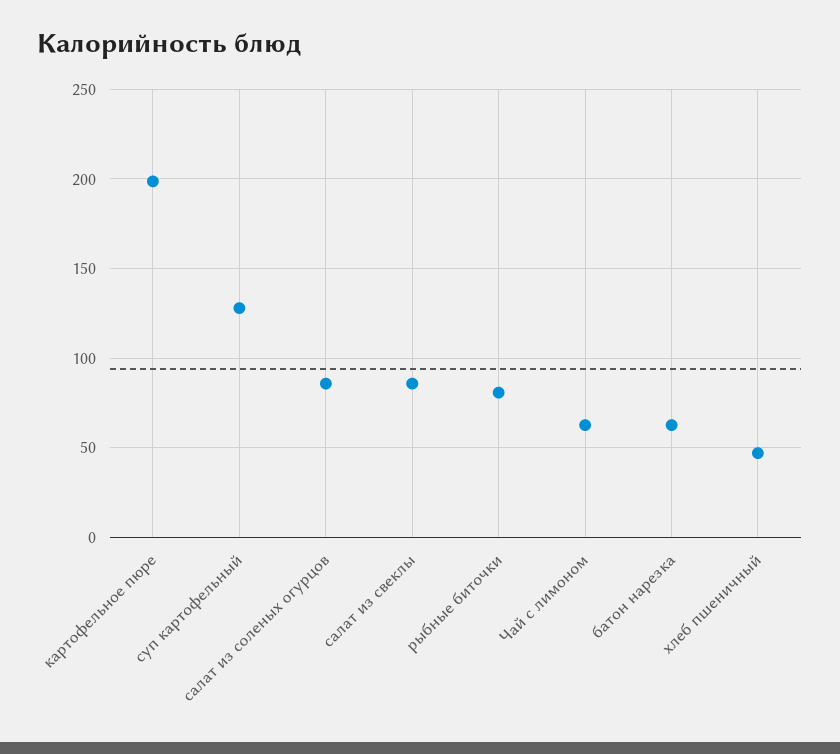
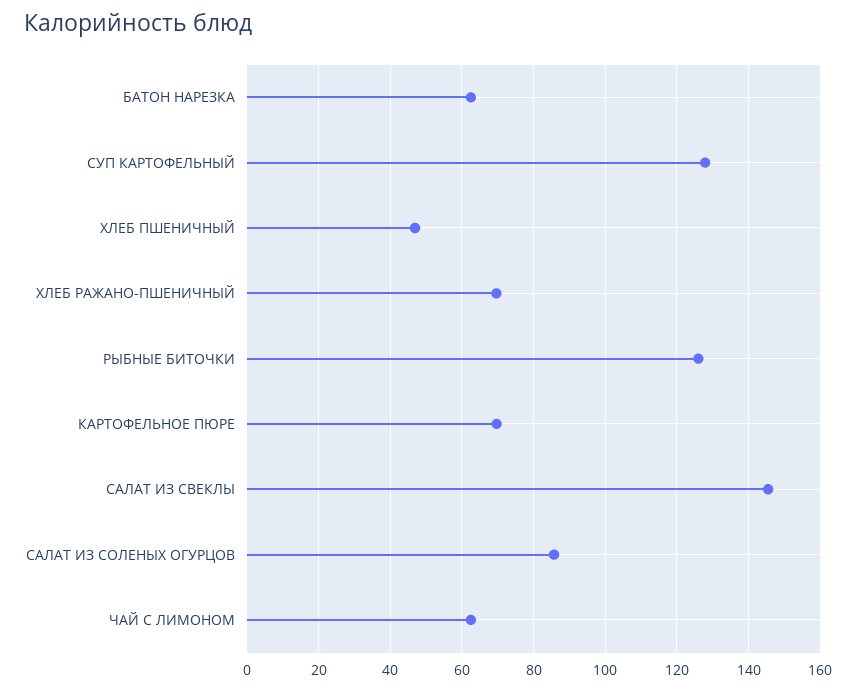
  {
-   "картофельное пюре": 200,
+   "картофельное пюре": 70,
    "суп картофельный": 128,
    "салат из соленых огурцов": 86,
-   "салат из свеклы": 85,
+   "салат из свеклы": 146,
-   "рыбные биточки": 80,
+   "рыбные биточки": 126,
    "Чай с лимоном": 62,
    "батон нарезка": 62,
-   "хлеб пшеничный": 46
+   "хлеб пшеничный": 46,
+   "ХЛЕБ РАЖАНО-ПШЕНИЧНЫЙ": 70
  }

